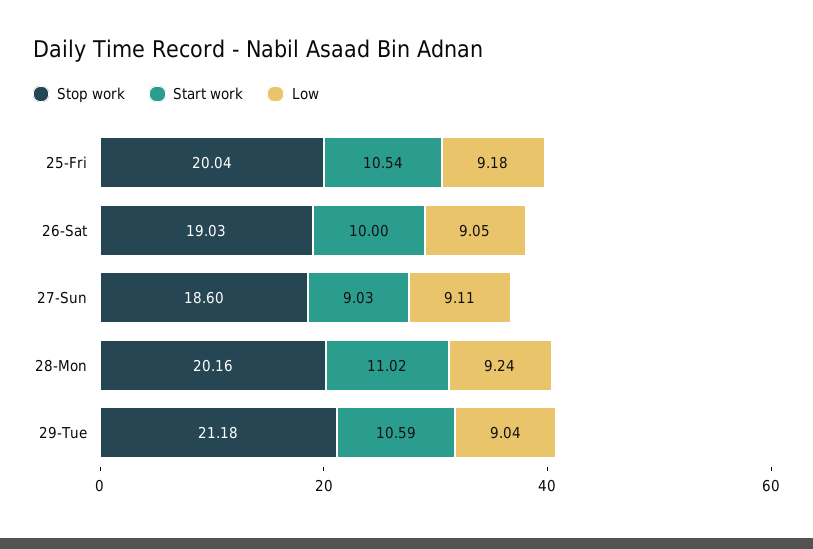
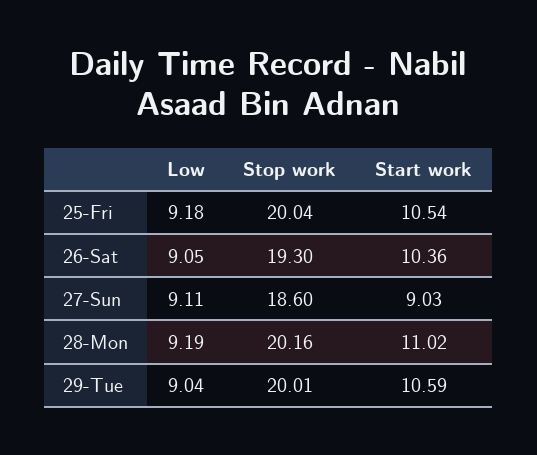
  {
    "Stop work": {
      "25-Fri": 20.04,
-     "26-Sat": 19.03,
+     "26-Sat": 19.3,
      "27-Sun": 18.6,
      "28-Mon": 20.16,
-     "29-Tue": 21.18
+     "29-Tue": 20.01
    },
    "Start work": {
      "25-Fri": 10.54,
-     "26-Sat": 10,
+     "26-Sat": 10.36,
      "27-Sun": 9.03,
      "28-Mon": 11.02,
      "29-Tue": 10.59
    },
    "Low": {
      "25-Fri": 9.18,
      "26-Sat": 9.05,
      "27-Sun": 9.11,
-     "28-Mon": 9.24,
+     "28-Mon": 9.19,
      "29-Tue": 9.04
    }
  }

